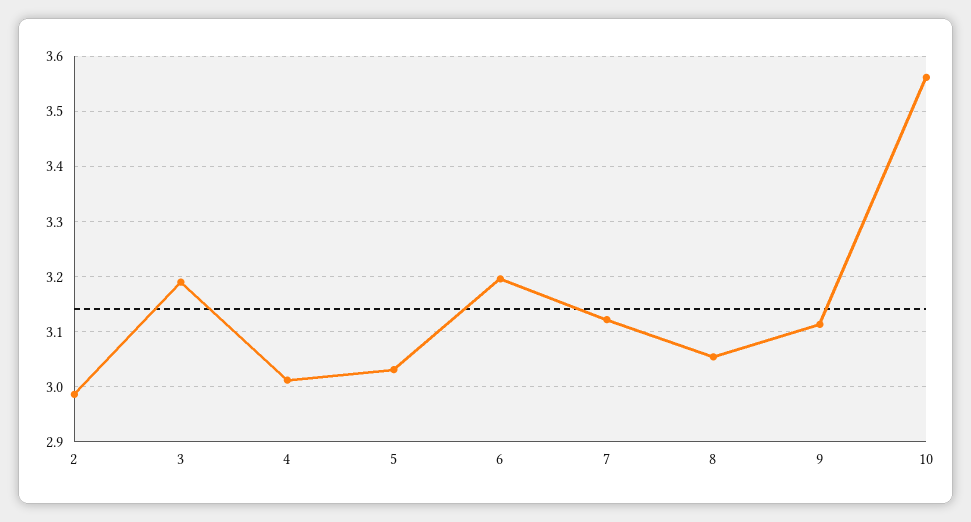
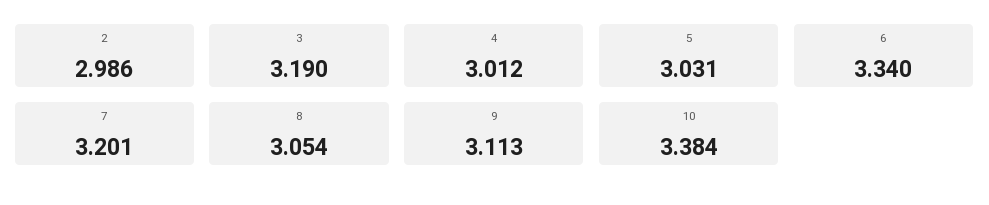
  {
    "2": 2.986,
    "3": 3.19,
    "4": 3.012,
    "5": 3.031,
-   "6": 3.2,
+   "6": 3.34,
-   "7": 3.12,
+   "7": 3.201,
    "8": 3.054,
    "9": 3.113,
-   "10": 3.56
+   "10": 3.384
  }

